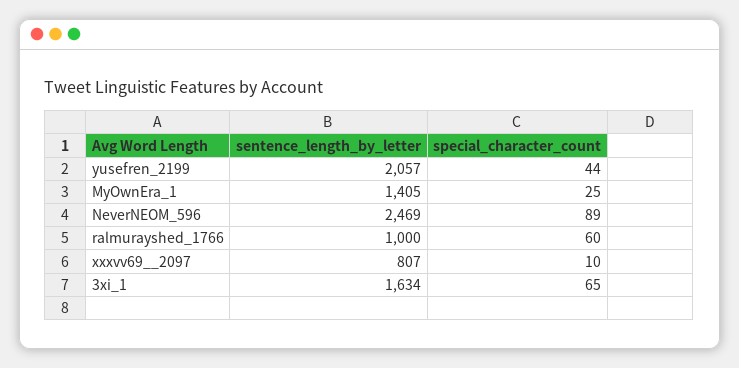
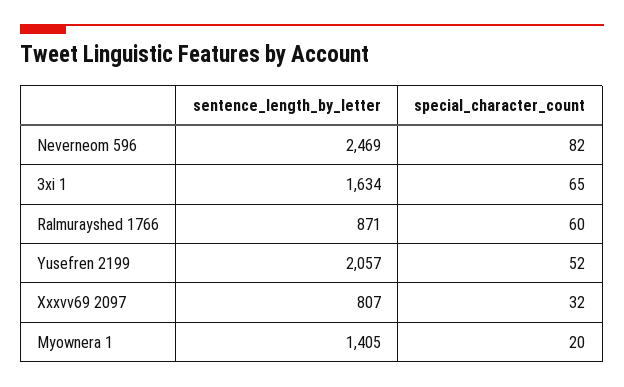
  {
    "sentence_length_by_letter": {
      "yusefren_2199": 2057,
      "MyOwnEra_1": 1405,
      "NeverNEOM_596": 2469,
-     "ralmurayshed_1766": 1000,
+     "ralmurayshed_1766": 871,
      "xxxvv69__2097": 807,
      "3xi_1": 1634
    },
    "special_character_count": {
-     "yusefren_2199": 44,
+     "yusefren_2199": 52,
-     "MyOwnEra_1": 25,
+     "MyOwnEra_1": 20,
-     "NeverNEOM_596": 89,
+     "NeverNEOM_596": 82,
      "ralmurayshed_1766": 60,
-     "xxxvv69__2097": 10,
+     "xxxvv69__2097": 32,
      "3xi_1": 65
    }
  }

